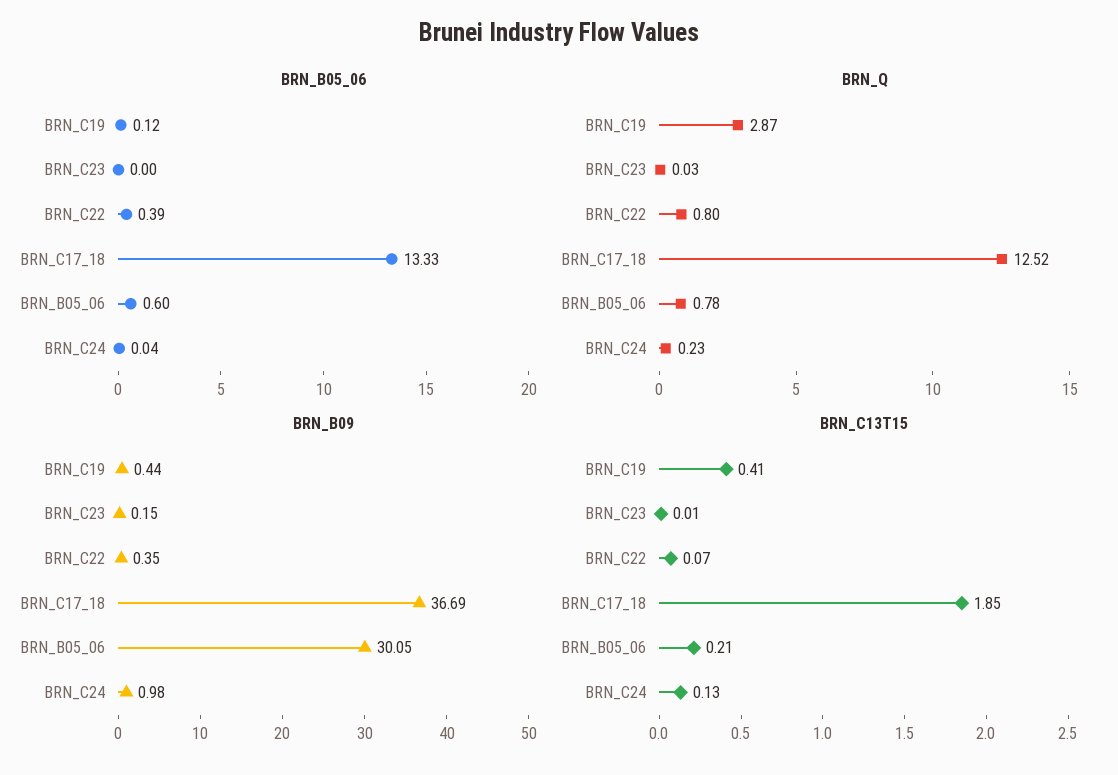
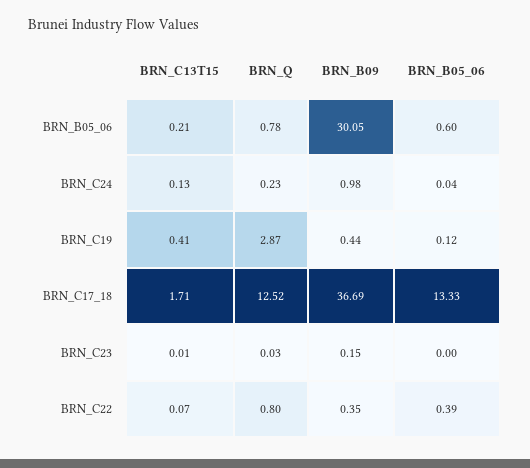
  {
    "BRN_B05_06": {
      "BRN_C19": 0.12,
      "BRN_C23": 0,
      "BRN_C22": 0.39,
      "BRN_C17_18": 13.33,
      "BRN_B05_06": 0.6,
      "BRN_C24": 0.04
    },
    "BRN_Q": {
      "BRN_C19": 2.87,
      "BRN_C23": 0.03,
      "BRN_C22": 0.8,
      "BRN_C17_18": 12.52,
      "BRN_B05_06": 0.78,
      "BRN_C24": 0.23
    },
    "BRN_B09": {
      "BRN_C19": 0.44,
      "BRN_C23": 0.15,
      "BRN_C22": 0.35,
      "BRN_C17_18": 36.69,
      "BRN_B05_06": 30.05,
      "BRN_C24": 0.98
    },
    "BRN_C13T15": {
      "BRN_C19": 0.41,
      "BRN_C23": 0.01,
      "BRN_C22": 0.07,
-     "BRN_C17_18": 1.85,
+     "BRN_C17_18": 1.71,
      "BRN_B05_06": 0.21,
      "BRN_C24": 0.13
    }
  }

